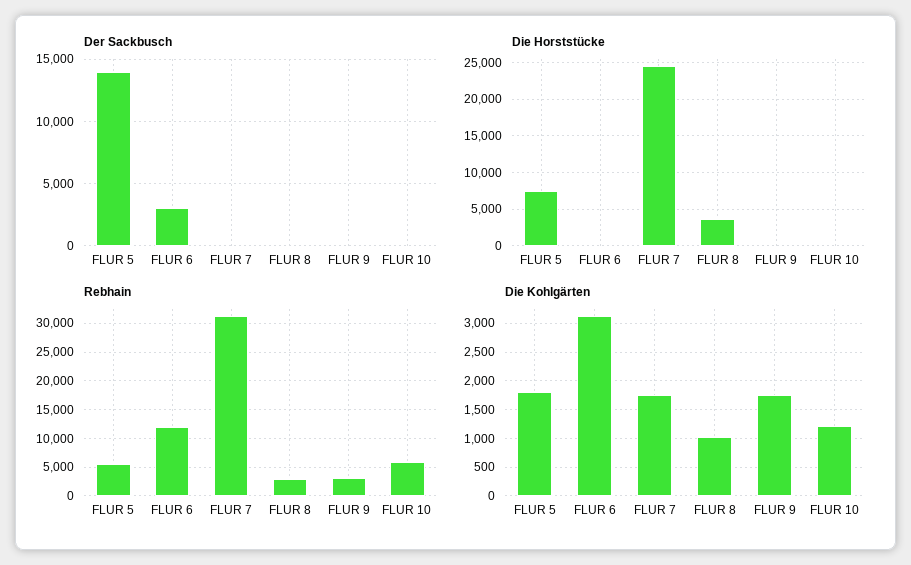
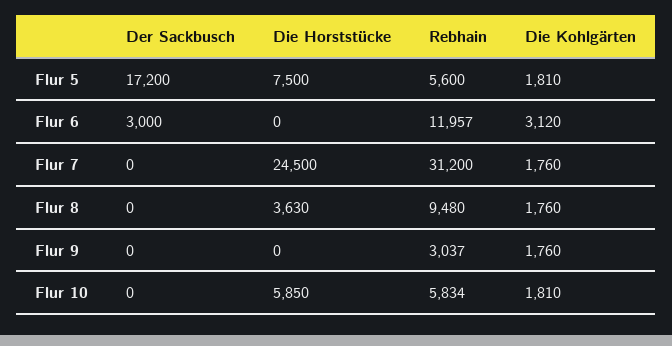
  {
    "Der Sackbusch": {
-     "FLUR 5": 14000,
+     "FLUR 5": 17200,
      "FLUR 6": 3000,
      "FLUR 7": 0,
      "FLUR 8": 0,
      "FLUR 9": 0,
      "FLUR 10": 0
    },
    "Die Horststücke": {
      "FLUR 5": 7500,
      "FLUR 6": 0,
      "FLUR 7": 24500,
      "FLUR 8": 3630,
      "FLUR 9": 0,
-     "FLUR 10": 0
+     "FLUR 10": 5850
    },
    "Rebhain": {
      "FLUR 5": 5600,
      "FLUR 6": 11957,
      "FLUR 7": 31200,
-     "FLUR 8": 2500,
+     "FLUR 8": 9480,
      "FLUR 9": 3037,
      "FLUR 10": 5834
    },
    "Die Kohlgärten": {
      "FLUR 5": 1810,
      "FLUR 6": 3120,
      "FLUR 7": 1760,
-     "FLUR 8": 1000,
+     "FLUR 8": 1760,
      "FLUR 9": 1760,
-     "FLUR 10": 1250
+     "FLUR 10": 1810
    }
  }

